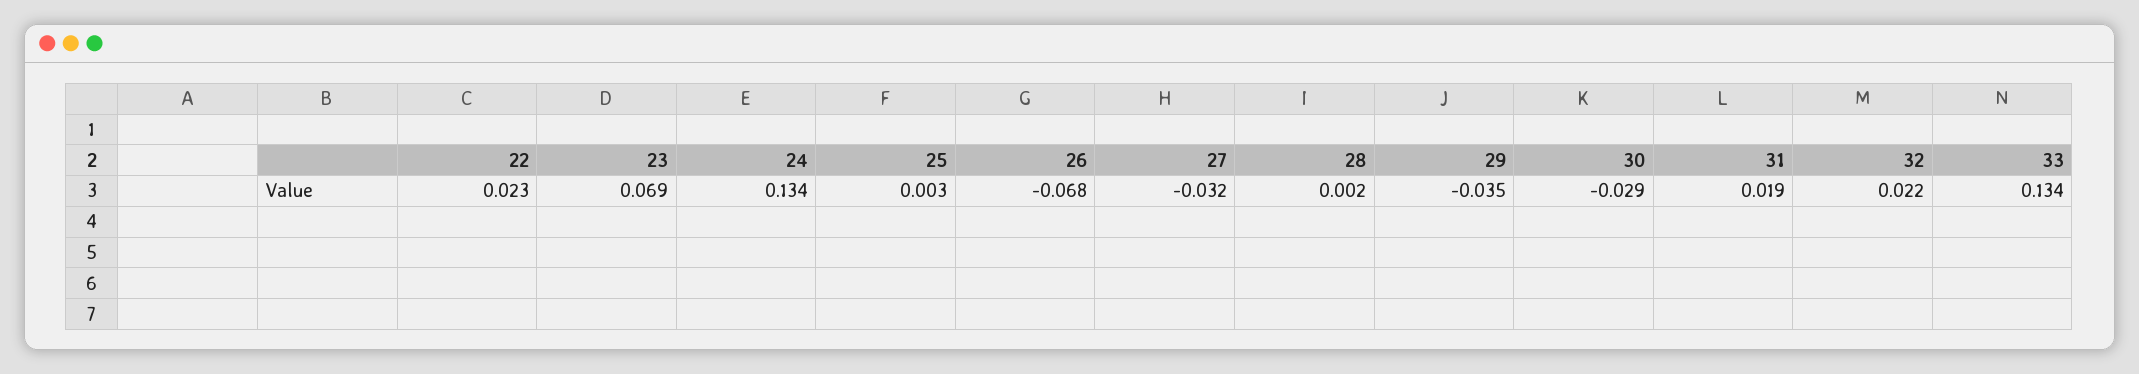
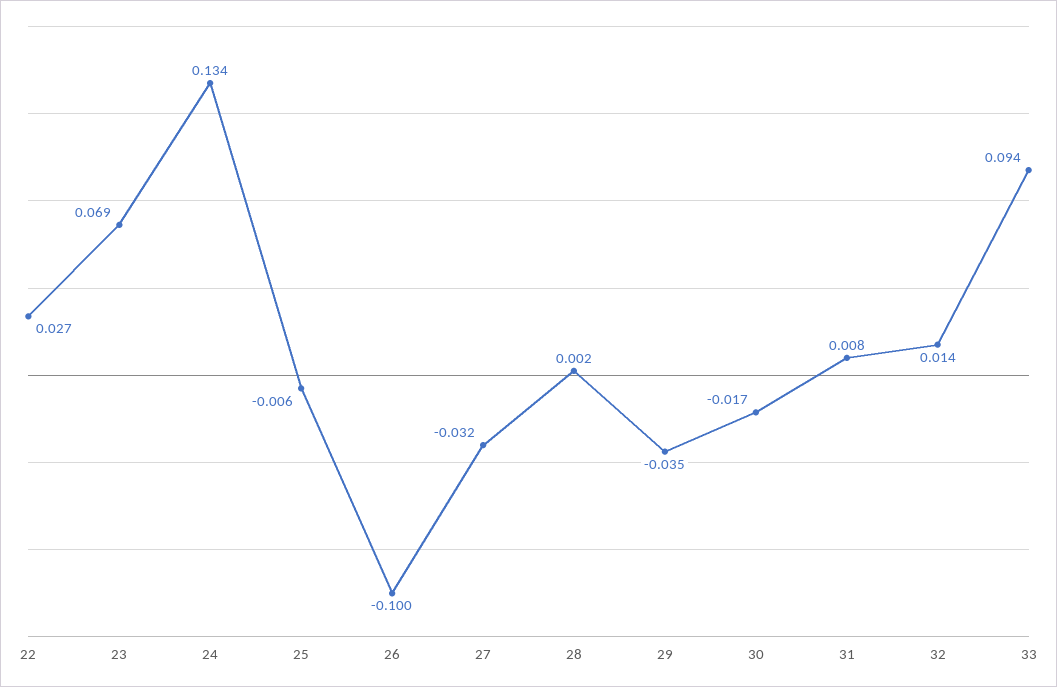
  {
-   "22": 0.023,
+   "22": 0.027,
    "23": 0.069,
    "24": 0.134,
-   "25": 0.003,
+   "25": -0.006,
-   "26": -0.068,
+   "26": -0.1,
    "27": -0.032,
    "28": 0.002,
    "29": -0.035,
-   "30": -0.029,
+   "30": -0.017,
-   "31": 0.019,
+   "31": 0.008,
-   "32": 0.022,
+   "32": 0.014,
-   "33": 0.134
+   "33": 0.094
  }

